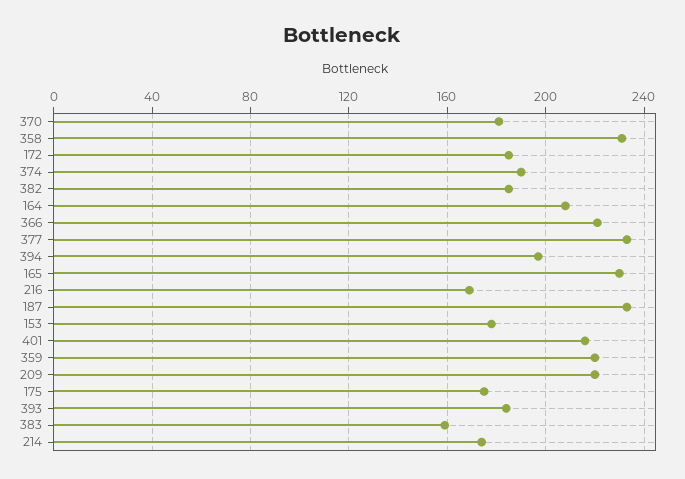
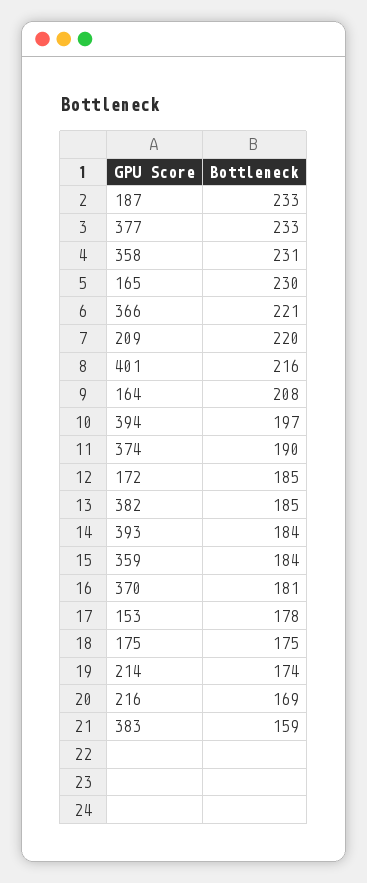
  {
    "370": 181,
    "358": 231,
    "172": 185,
    "374": 190,
    "382": 185,
    "164": 208,
    "366": 221,
    "377": 233,
    "394": 197,
    "165": 230,
    "216": 169,
    "187": 233,
    "153": 178,
    "401": 216,
-   "359": 220,
+   "359": 184,
    "209": 220,
    "175": 175,
    "393": 184,
    "383": 159,
    "214": 174
  }

